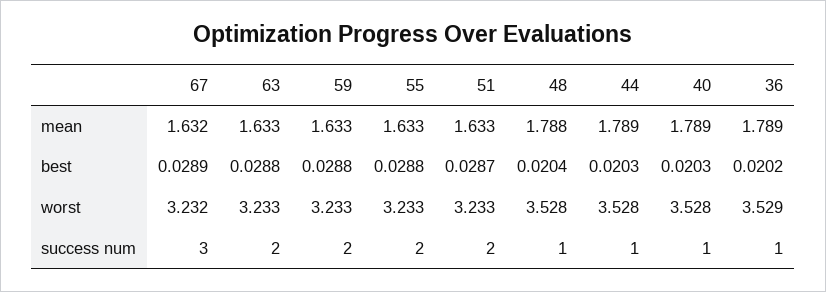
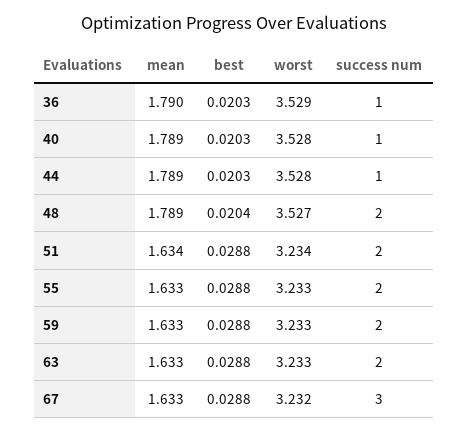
  {
    "67": {
-     "mean": 1.632,
+     "mean": 1.633,
-     "best": 0.0289,
+     "best": 0.0288,
      "worst": 3.232,
      "success num": 3
    },
    "63": {
      "mean": 1.633,
      "best": 0.0288,
      "worst": 3.233,
      "success num": 2
    },
    "59": {
      "mean": 1.633,
      "best": 0.0288,
      "worst": 3.233,
      "success num": 2
    },
    "55": {
      "mean": 1.633,
      "best": 0.0288,
      "worst": 3.233,
      "success num": 2
    },
    "51": {
-     "mean": 1.633,
+     "mean": 1.634,
-     "best": 0.0287,
+     "best": 0.0288,
-     "worst": 3.233,
+     "worst": 3.234,
      "success num": 2
    },
    "48": {
-     "mean": 1.788,
+     "mean": 1.789,
      "best": 0.0204,
-     "worst": 3.528,
+     "worst": 3.527,
-     "success num": 1
+     "success num": 2
    },
    "44": {
      "mean": 1.789,
      "best": 0.0203,
      "worst": 3.528,
      "success num": 1
    },
    "40": {
      "mean": 1.789,
      "best": 0.0203,
      "worst": 3.528,
      "success num": 1
    },
    "36": {
-     "mean": 1.789,
+     "mean": 1.79,
-     "best": 0.0202,
+     "best": 0.0203,
      "worst": 3.529,
      "success num": 1
    }
  }

